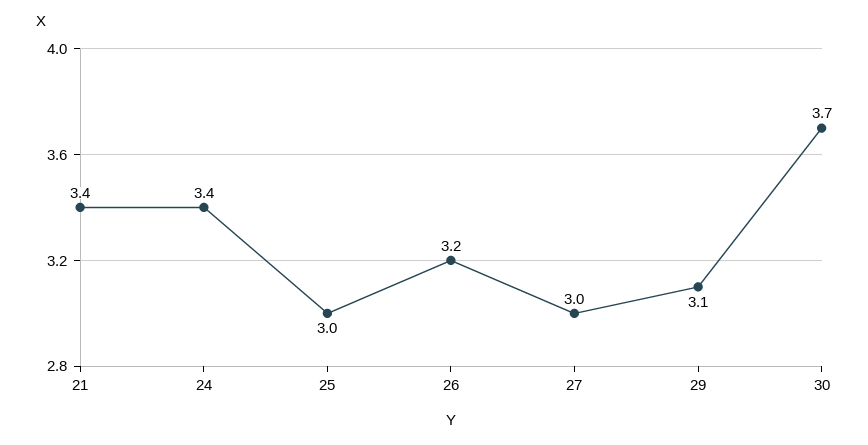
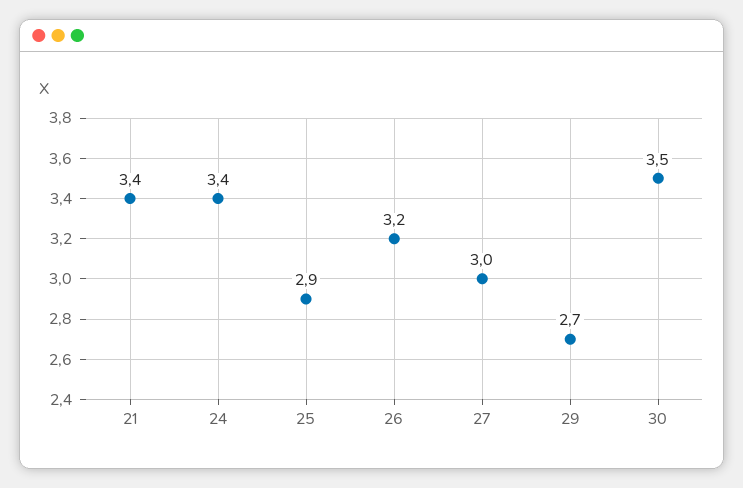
  {
    "21": 3.4,
    "24": 3.4,
-   "25": 3,
+   "25": 2.9,
    "26": 3.2,
    "27": 3,
-   "29": 3.1,
+   "29": 2.7,
-   "30": 3.7
+   "30": 3.5
  }

